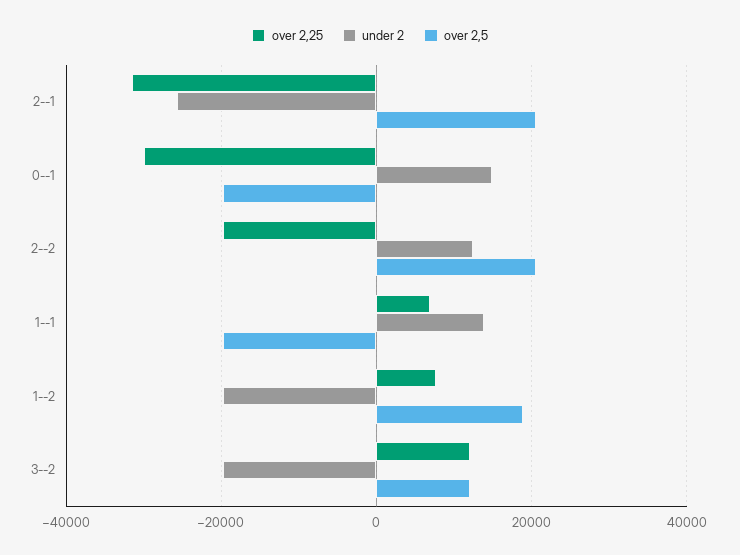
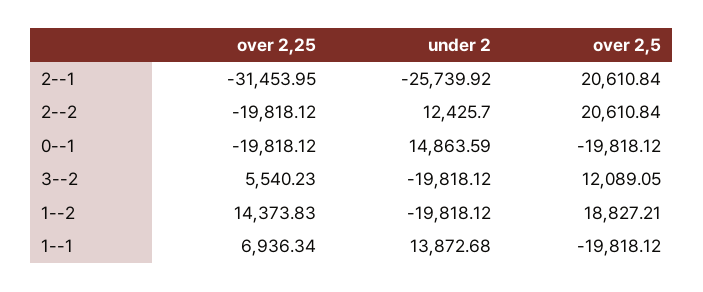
  {
    "over 2,25": {
      "2--1": -31453.95,
-     "0--1": -30000,
+     "0--1": -19818.12,
      "2--2": -19818.12,
      "1--1": 6936.34,
-     "1--2": 8000,
+     "1--2": 14373.83,
-     "3--2": 12000
+     "3--2": 5540.23
    },
    "under 2": {
      "2--1": -25739.92,
      "0--1": 14863.59,
      "2--2": 12425.7,
      "1--1": 13872.68,
      "1--2": -19818.12,
      "3--2": -19818.12
    },
    "over 2,5": {
      "2--1": 20610.84,
      "0--1": -19818.12,
      "2--2": 20610.84,
      "1--1": -19818.12,
      "1--2": 18827.21,
      "3--2": 12089.05
    }
  }

